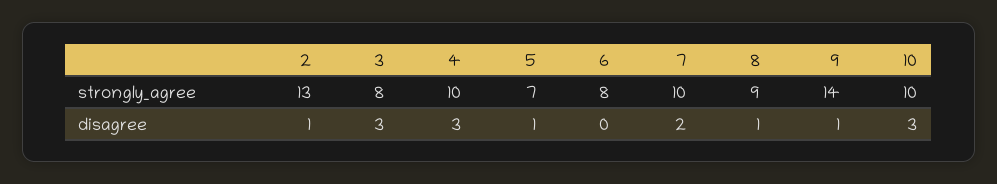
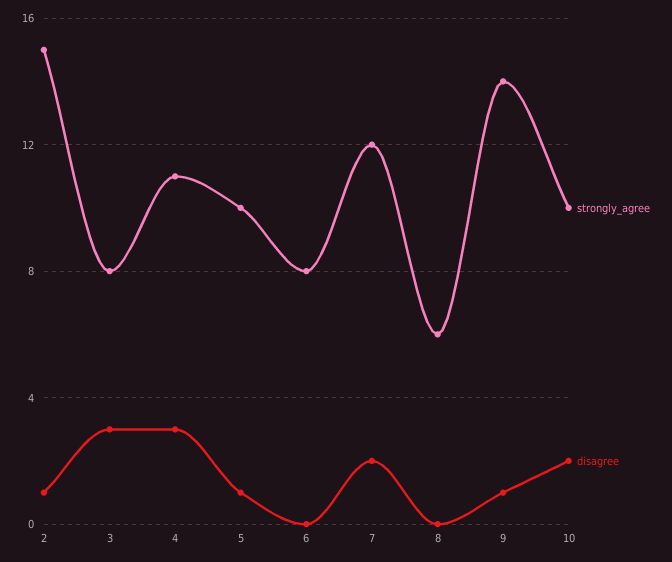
  {
    "strongly_agree": {
-     "2": 13,
+     "2": 15,
      "3": 8,
-     "4": 10,
+     "4": 11,
-     "5": 7,
+     "5": 10,
      "6": 8,
-     "7": 10,
+     "7": 12,
-     "8": 9,
+     "8": 6,
      "9": 14,
      "10": 10
    },
    "disagree": {
      "2": 1,
      "3": 3,
      "4": 3,
      "5": 1,
      "6": 0,
      "7": 2,
-     "8": 1,
+     "8": 0,
      "9": 1,
-     "10": 3
+     "10": 2
    }
  }

